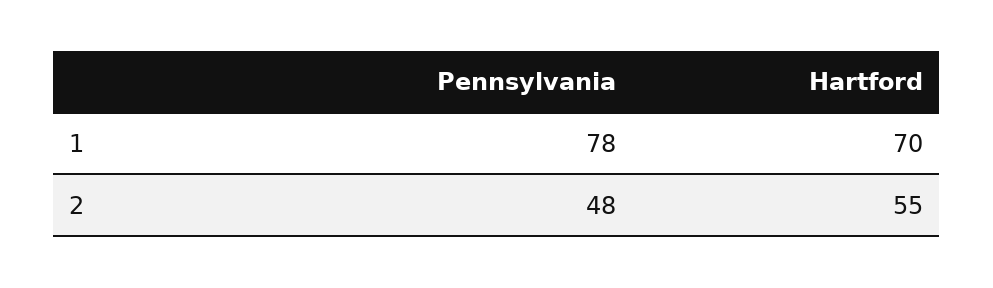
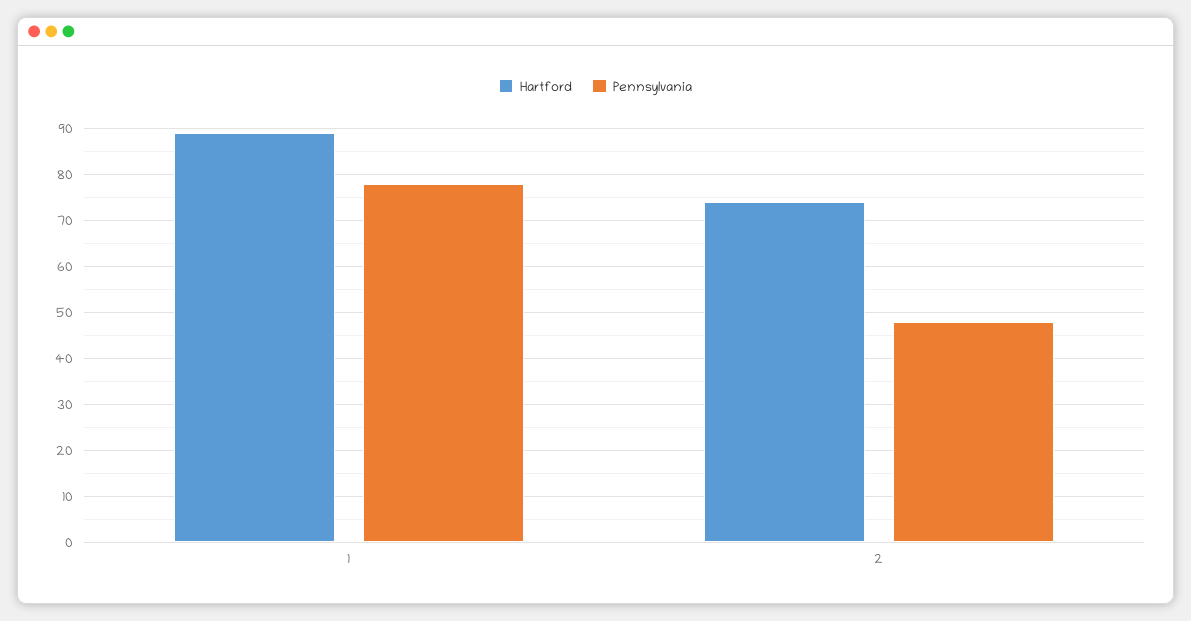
  {
    "Pennsylvania": {
      "1": 78,
      "2": 48
    },
    "Hartford": {
-     "1": 70,
+     "1": 90,
-     "2": 55
+     "2": 75
    }
  }

